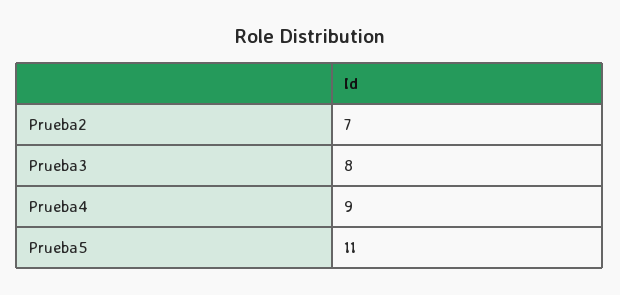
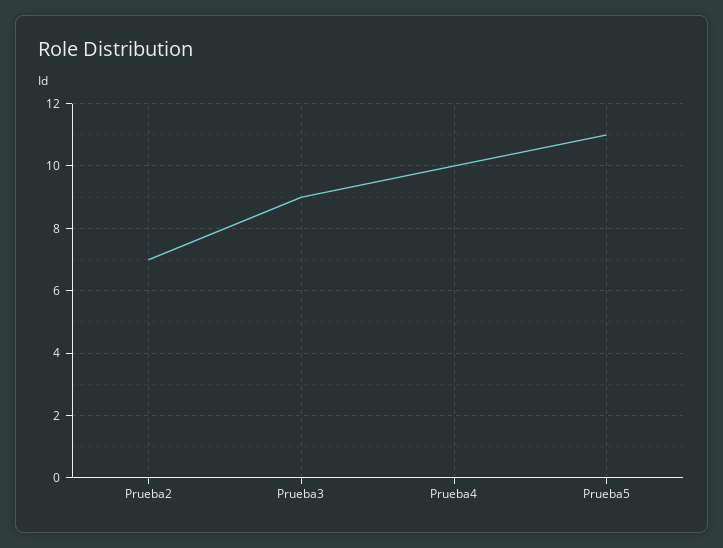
  {
    "Prueba2": 7,
-   "Prueba3": 8,
+   "Prueba3": 9,
-   "Prueba4": 9,
+   "Prueba4": 10,
    "Prueba5": 11
  }

